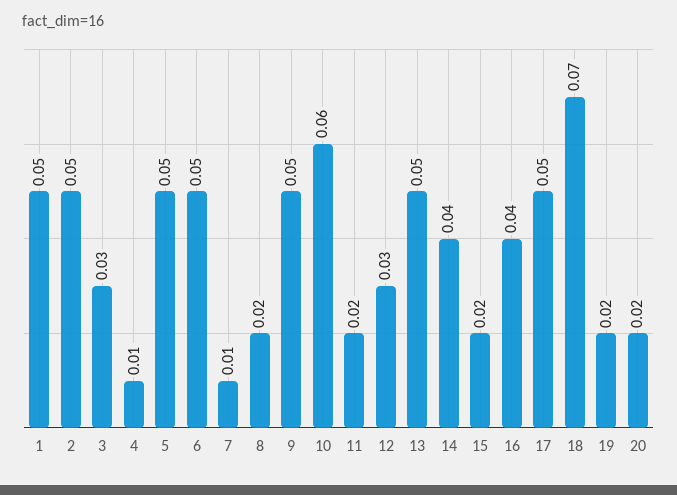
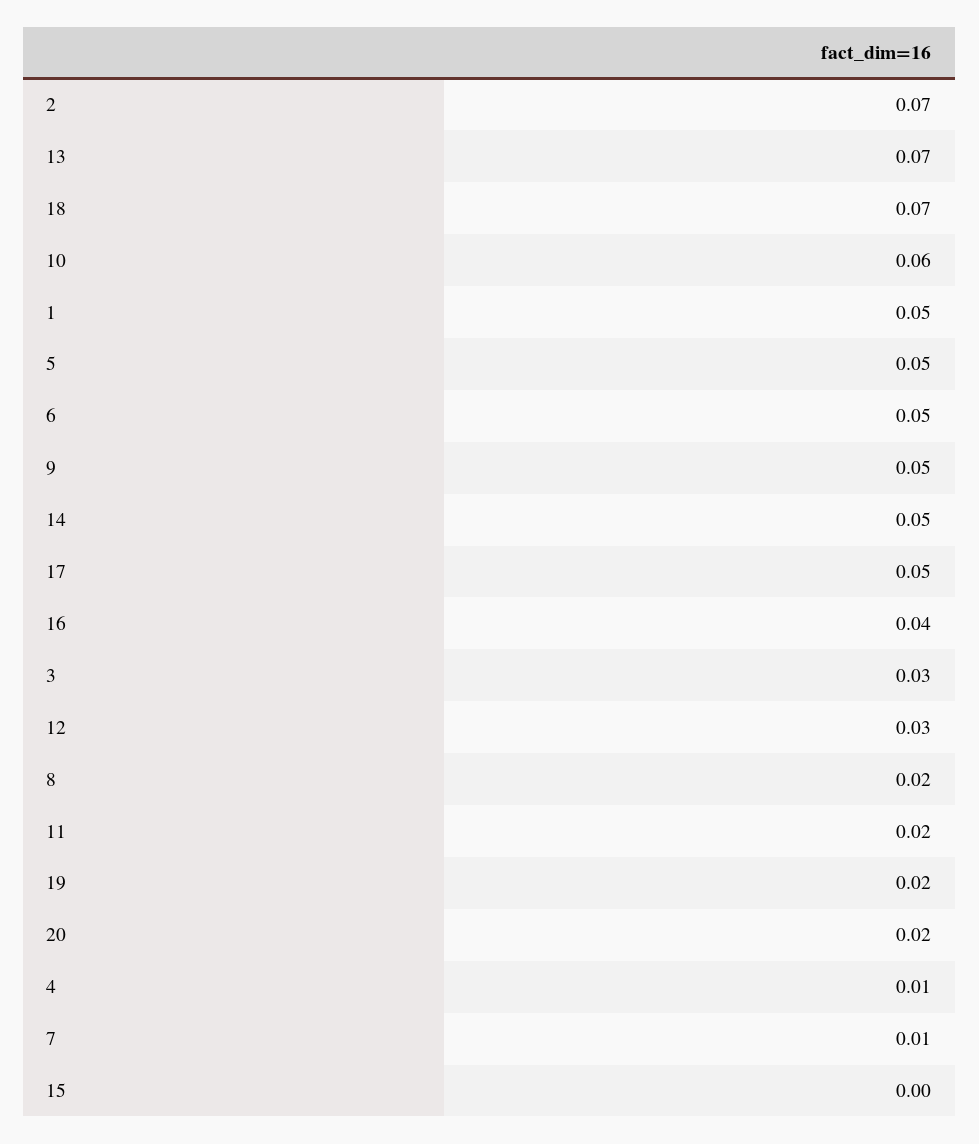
  {
    "1": 0.05,
-   "2": 0.05,
+   "2": 0.07,
    "3": 0.03,
    "4": 0.01,
    "5": 0.05,
    "6": 0.05,
    "7": 0.01,
    "8": 0.02,
    "9": 0.05,
    "10": 0.06,
    "11": 0.02,
    "12": 0.03,
-   "13": 0.05,
+   "13": 0.07,
-   "14": 0.04,
+   "14": 0.05,
-   "15": 0.02,
+   "15": 0,
    "16": 0.04,
    "17": 0.05,
    "18": 0.07,
    "19": 0.02,
    "20": 0.02
  }

